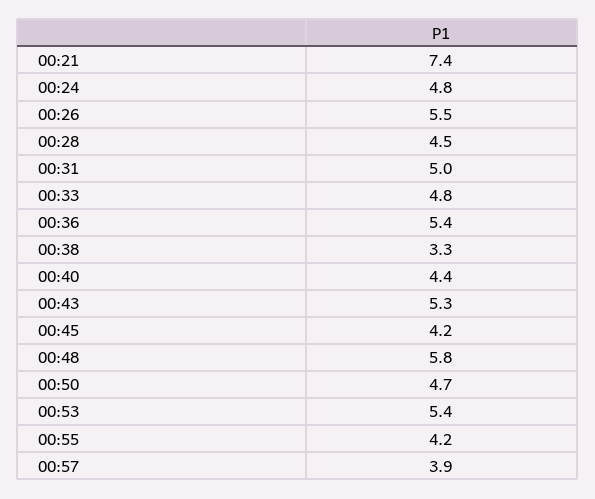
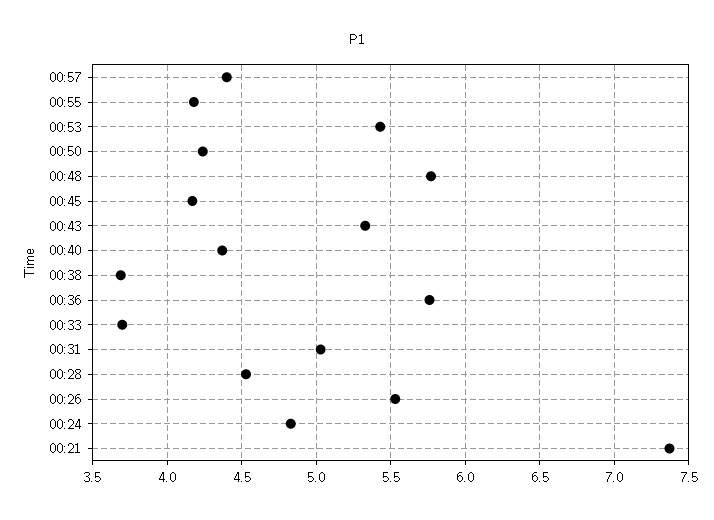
  {
    "00:21": 7.4,
    "00:24": 4.8,
    "00:26": 5.5,
    "00:28": 4.5,
    "00:31": 5,
-   "00:33": 4.8,
+   "00:33": 3.7,
-   "00:36": 5.4,
+   "00:36": 5.75,
-   "00:38": 3.3,
+   "00:38": 3.7,
    "00:40": 4.4,
    "00:43": 5.3,
    "00:45": 4.2,
    "00:48": 5.8,
-   "00:50": 4.7,
+   "00:50": 4.25,
    "00:53": 5.4,
    "00:55": 4.2,
-   "00:57": 3.9
+   "00:57": 4.4
  }

